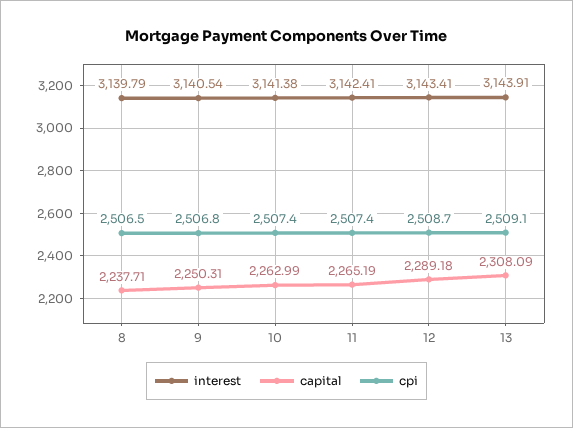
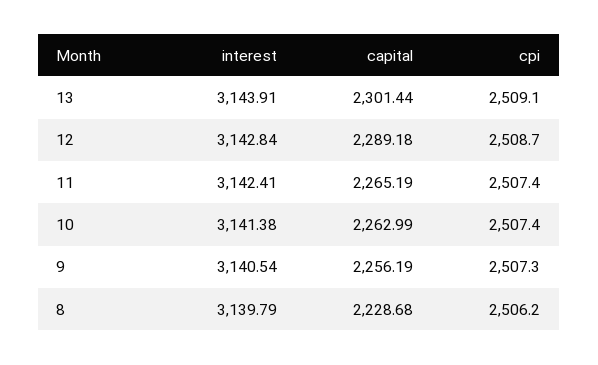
  {
    "interest": {
      "8": 3139.79,
      "9": 3140.54,
      "10": 3141.38,
      "11": 3142.41,
-     "12": 3143.41,
+     "12": 3142.84,
      "13": 3143.91
    },
    "capital": {
-     "8": 2237.71,
+     "8": 2228.68,
-     "9": 2250.31,
+     "9": 2256.19,
      "10": 2262.99,
      "11": 2265.19,
      "12": 2289.18,
-     "13": 2308.09
+     "13": 2301.44
    },
    "cpi": {
-     "8": 2506.5,
+     "8": 2506.2,
-     "9": 2506.8,
+     "9": 2507.3,
      "10": 2507.4,
      "11": 2507.4,
      "12": 2508.7,
      "13": 2509.1
    }
  }

